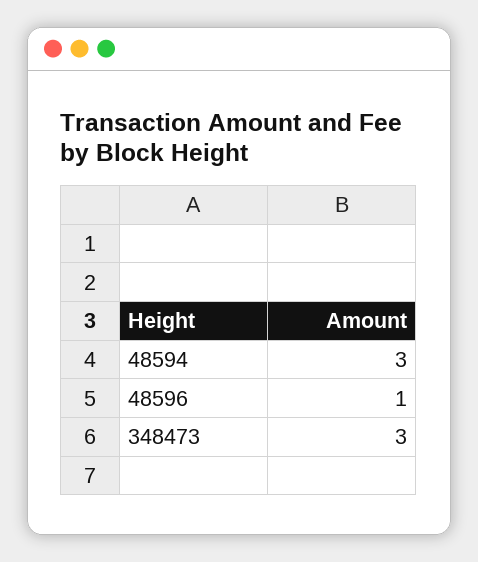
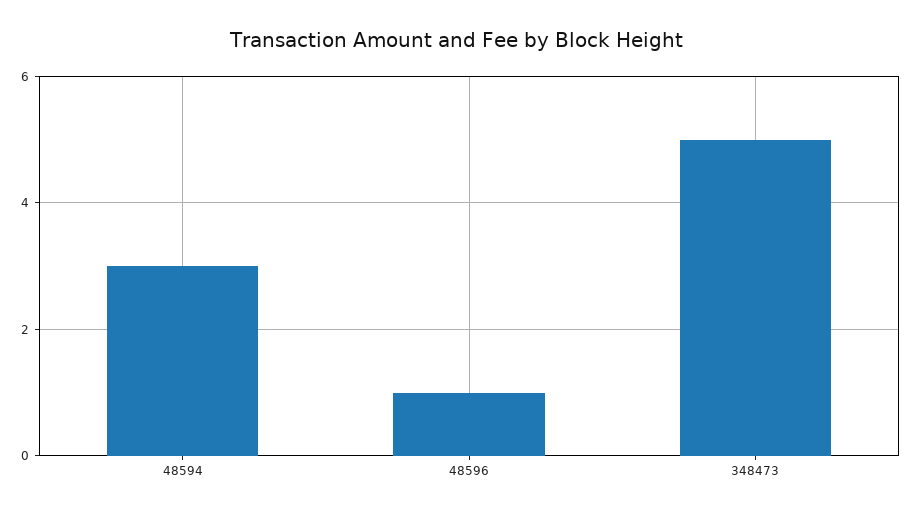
  {
    "48594": 3,
    "48596": 1,
-   "348473": 3
+   "348473": 5
  }

